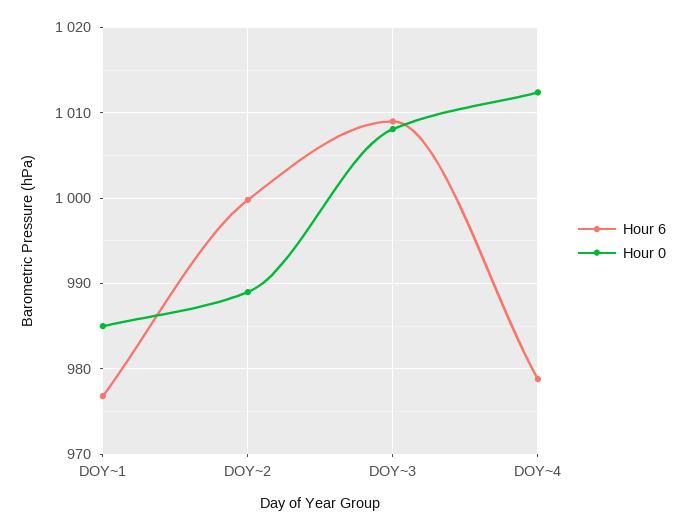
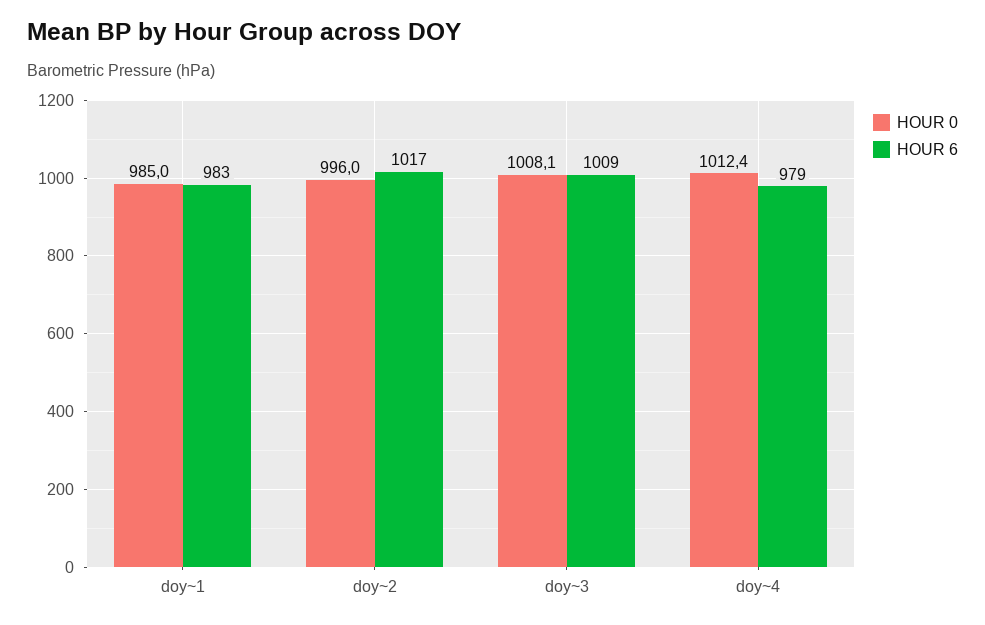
  {
    "Hour 6": {
-     "DOY~1": 977,
+     "DOY~1": 983,
-     "DOY~2": 1000,
+     "DOY~2": 1017,
      "DOY~3": 1009,
      "DOY~4": 979
    },
    "Hour 0": {
      "DOY~1": 985,
-     "DOY~2": 989,
+     "DOY~2": 996,
      "DOY~3": 1008.1,
      "DOY~4": 1012.4
    }
  }

